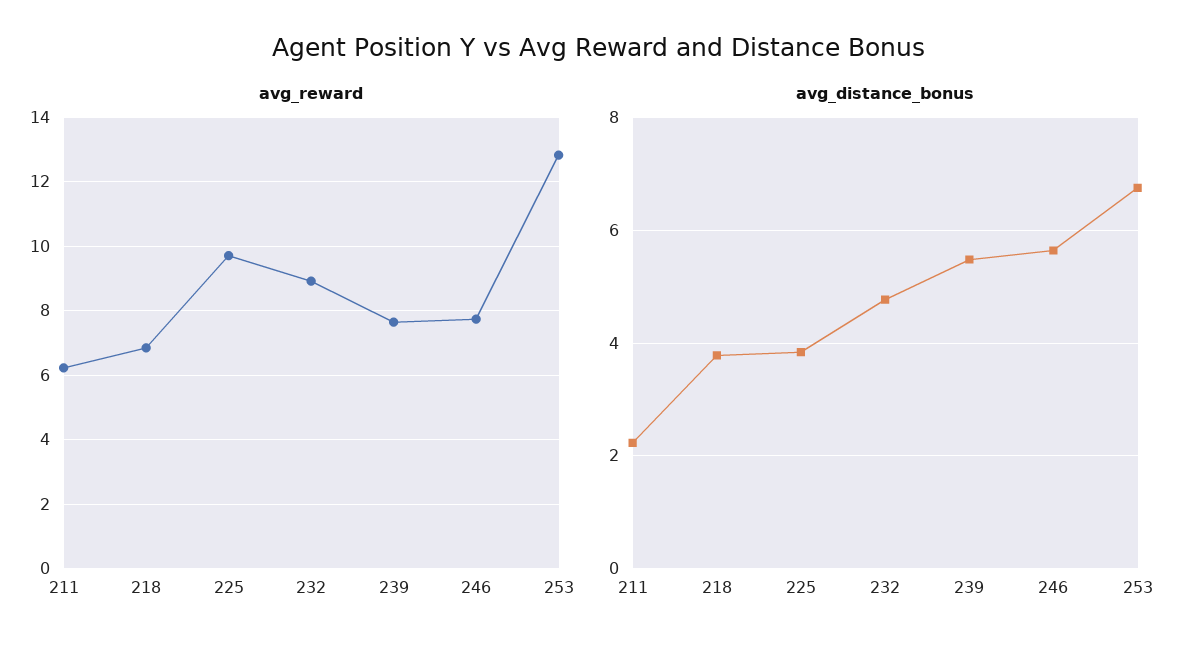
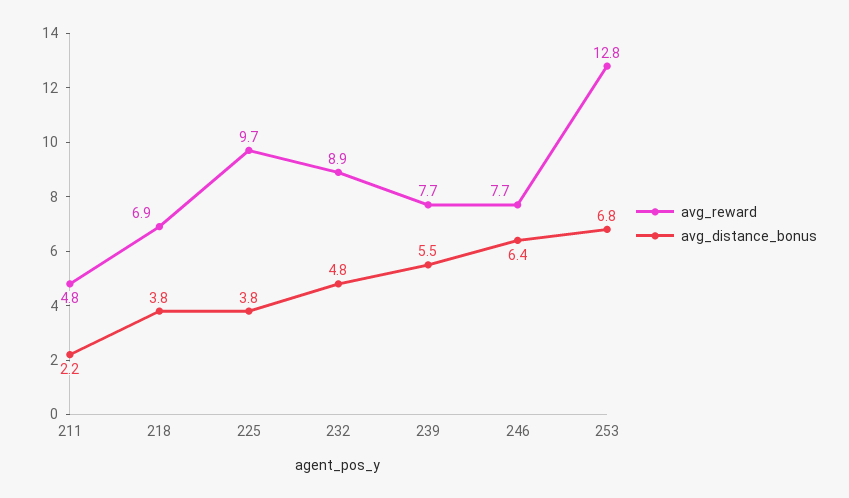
  {
    "avg_reward": {
-     "211": 6.2,
+     "211": 4.8,
      "218": 6.9,
      "225": 9.7,
      "232": 8.9,
      "239": 7.7,
      "246": 7.7,
      "253": 12.8
    },
    "avg_distance_bonus": {
      "211": 2.2,
      "218": 3.8,
      "225": 3.8,
      "232": 4.8,
      "239": 5.5,
-     "246": 5.6,
+     "246": 6.4,
      "253": 6.8
    }
  }

